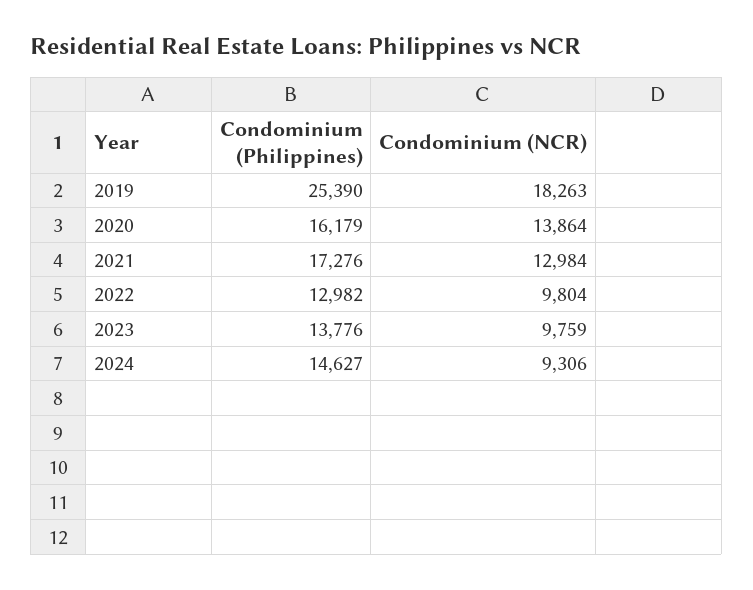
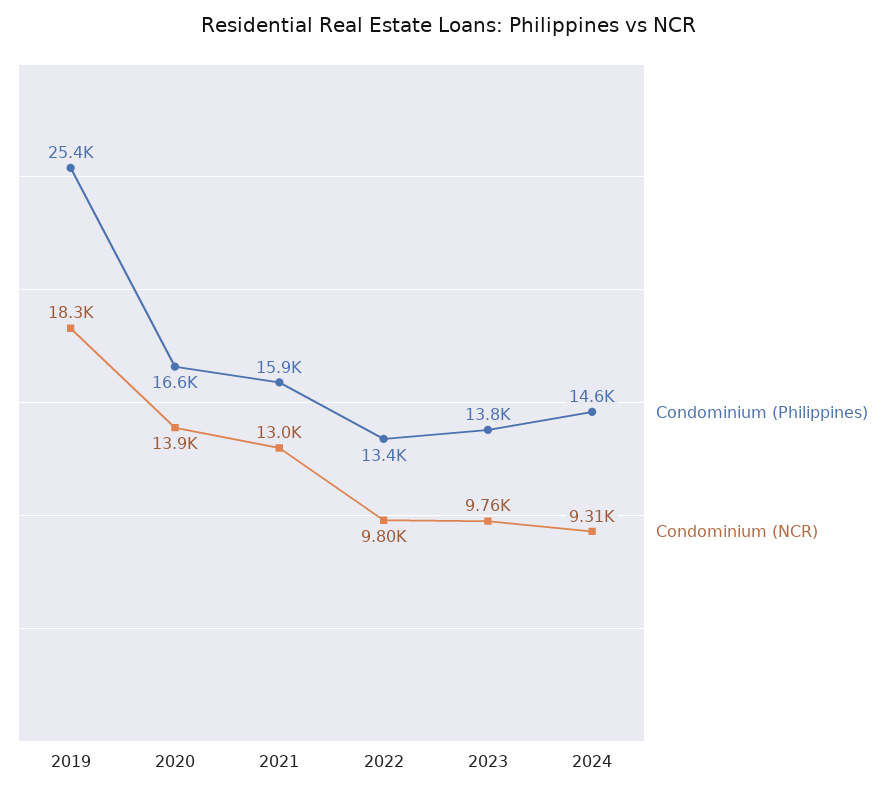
  {
    "Condominium (Philippines)": {
      "2019": 25390,
-     "2020": 16179,
+     "2020": 16600,
-     "2021": 17276,
+     "2021": 15900,
-     "2022": 12982,
+     "2022": 13400,
      "2023": 13776,
      "2024": 14627
    },
    "Condominium (NCR)": {
      "2019": 18263,
      "2020": 13864,
      "2021": 12984,
      "2022": 9804,
      "2023": 9759,
      "2024": 9306
    }
  }

